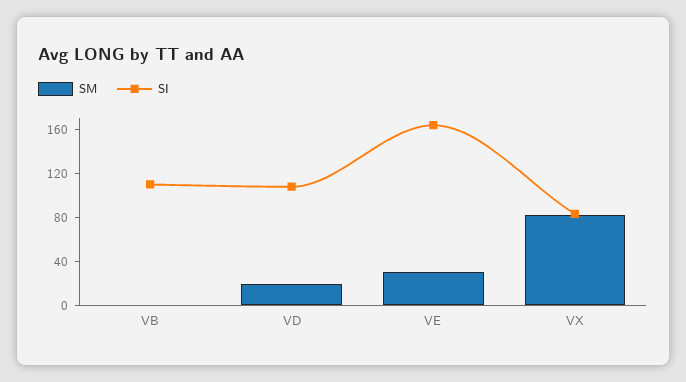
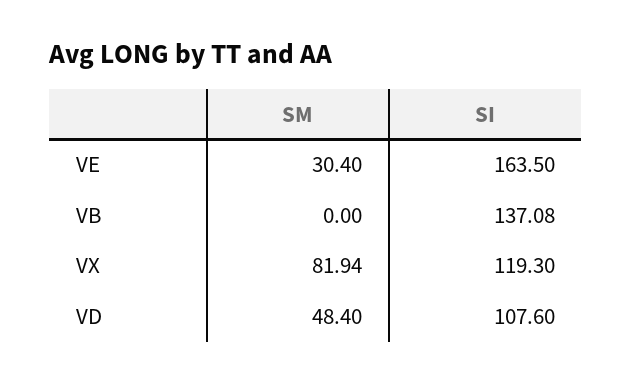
  {
    "SM": {
      "VB": 0,
-     "VD": 20,
+     "VD": 48.4,
      "VE": 30.4,
      "VX": 81.94
    },
    "SI": {
-     "VB": 110,
+     "VB": 137.08,
      "VD": 107.6,
      "VE": 163.5,
-     "VX": 80
+     "VX": 119.3
    }
  }

